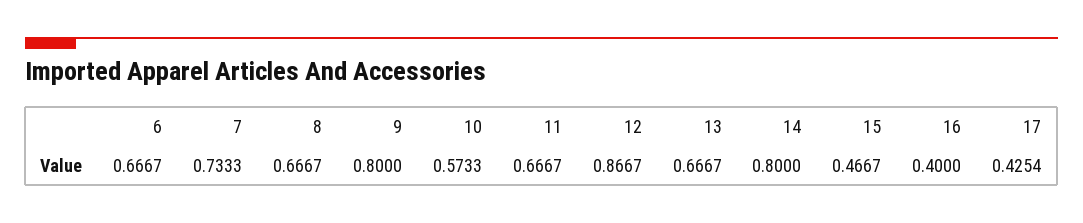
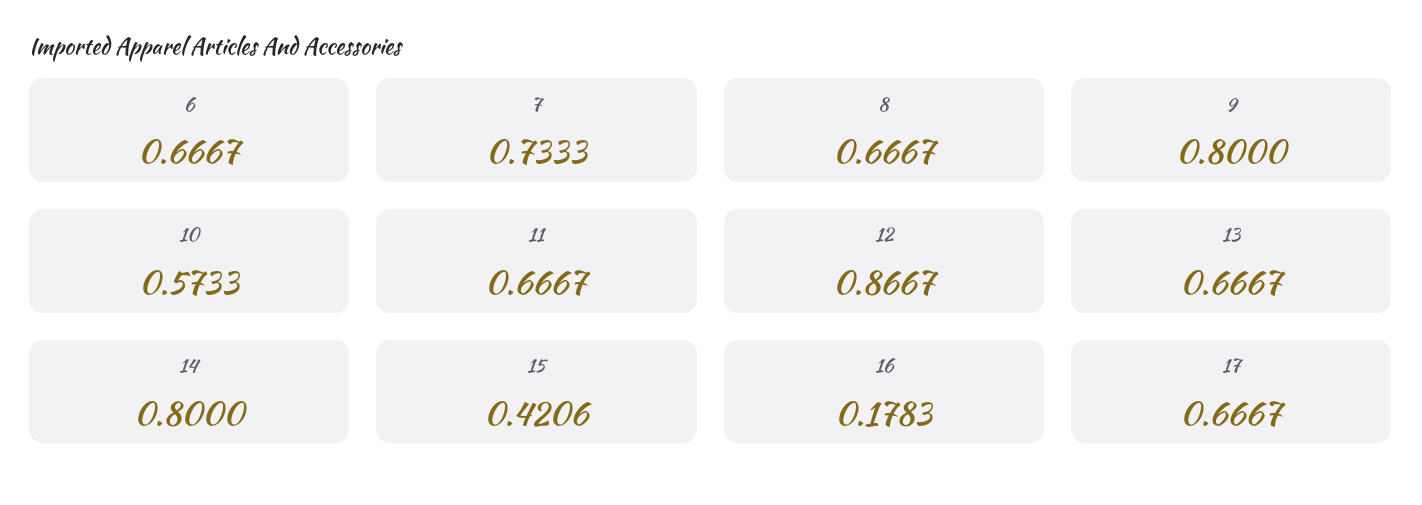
  {
    "6": 0.6667,
    "7": 0.7333,
    "8": 0.6667,
    "9": 0.8,
    "10": 0.5733,
    "11": 0.6667,
    "12": 0.8667,
    "13": 0.6667,
    "14": 0.8,
-   "15": 0.4667,
+   "15": 0.4206,
-   "16": 0.4,
+   "16": 0.1783,
-   "17": 0.4254
+   "17": 0.6667
  }

